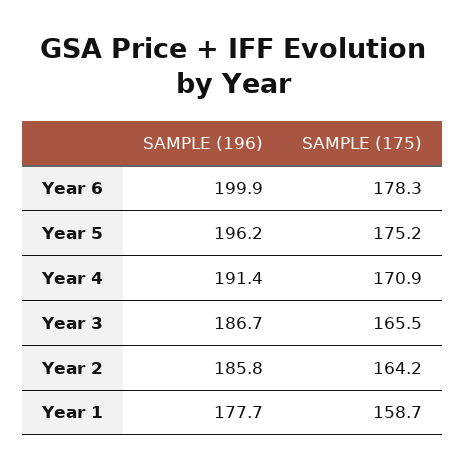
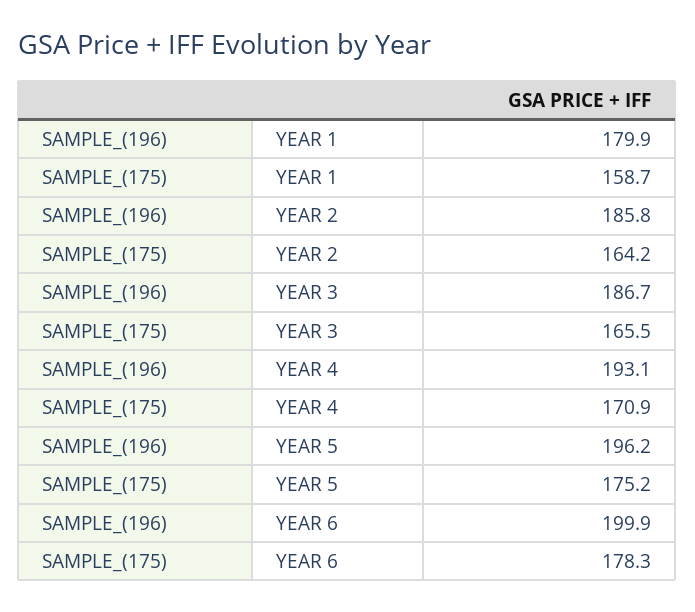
  {
    "SAMPLE (196)": {
      "Year 6": 199.9,
      "Year 5": 196.2,
-     "Year 4": 191.4,
+     "Year 4": 193.1,
      "Year 3": 186.7,
      "Year 2": 185.8,
-     "Year 1": 177.7
+     "Year 1": 179.9
    },
    "SAMPLE (175)": {
      "Year 6": 178.3,
      "Year 5": 175.2,
      "Year 4": 170.9,
      "Year 3": 165.5,
      "Year 2": 164.2,
      "Year 1": 158.7
    }
  }

